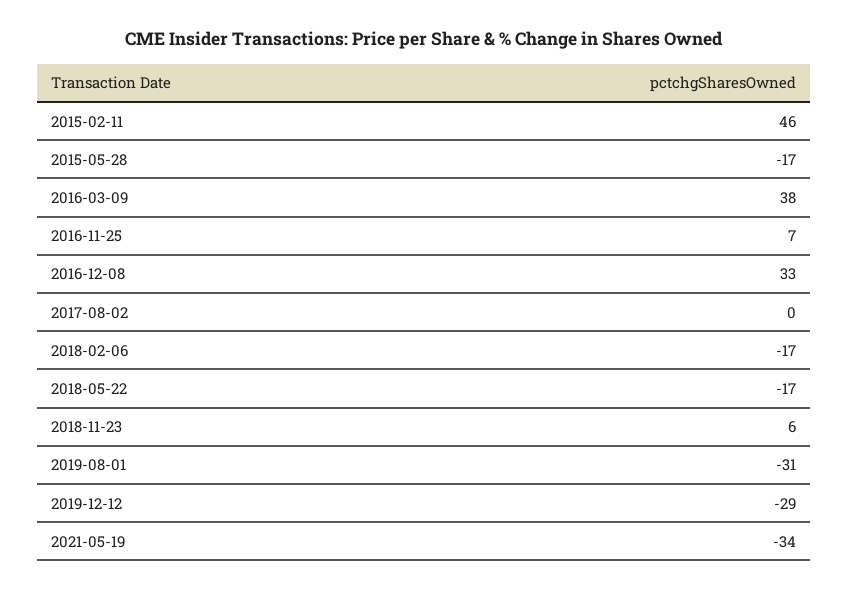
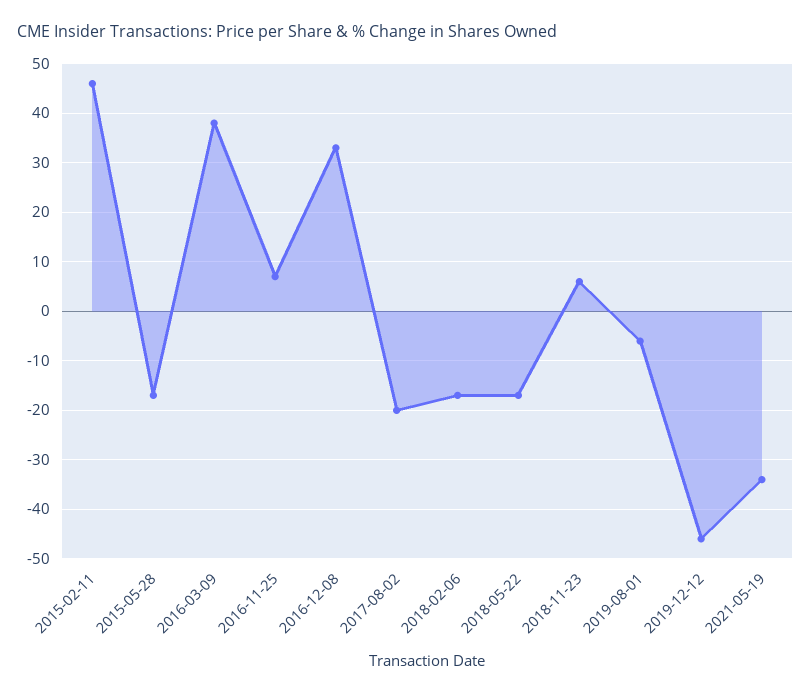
  {
    "2015-02-11": 46,
    "2015-05-28": -17,
    "2016-03-09": 38,
    "2016-11-25": 7,
    "2016-12-08": 33,
-   "2017-08-02": 0,
+   "2017-08-02": -20,
    "2018-02-06": -17,
    "2018-05-22": -17,
    "2018-11-23": 6,
-   "2019-08-01": -31,
+   "2019-08-01": -5,
-   "2019-12-12": -29,
+   "2019-12-12": -45,
    "2021-05-19": -34
  }

